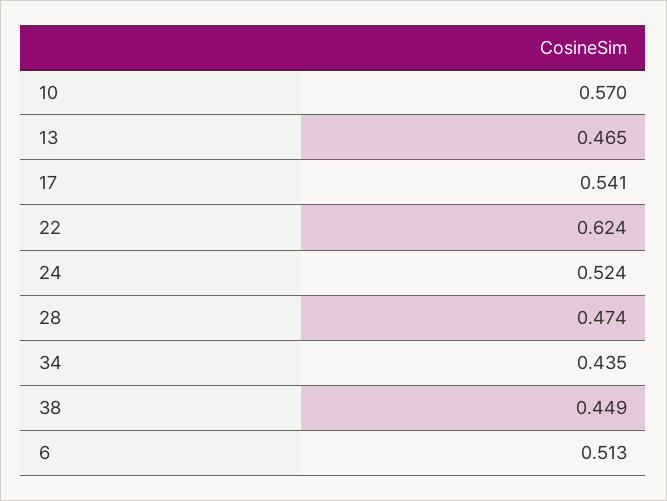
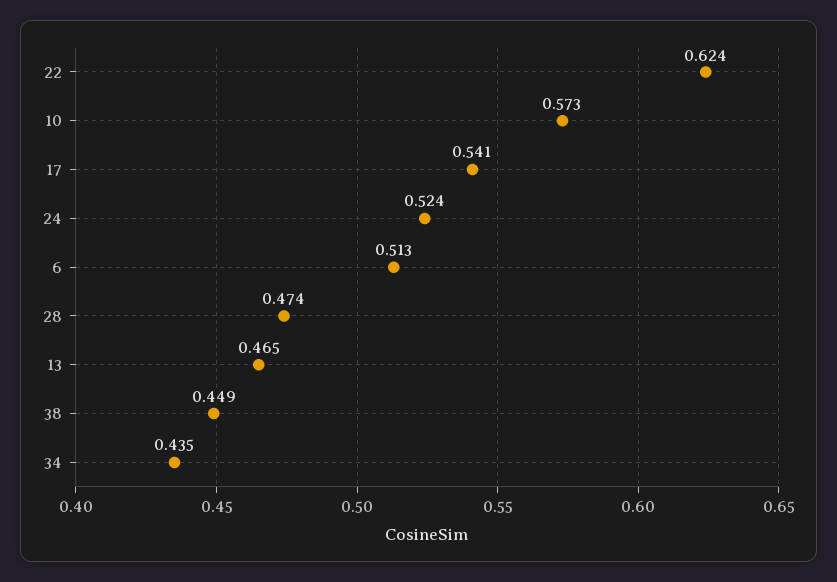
  {
-   "10": 0.57,
+   "10": 0.573,
    "13": 0.465,
    "17": 0.541,
    "22": 0.624,
    "24": 0.524,
    "28": 0.474,
    "34": 0.435,
    "38": 0.449,
    "6": 0.513
  }

